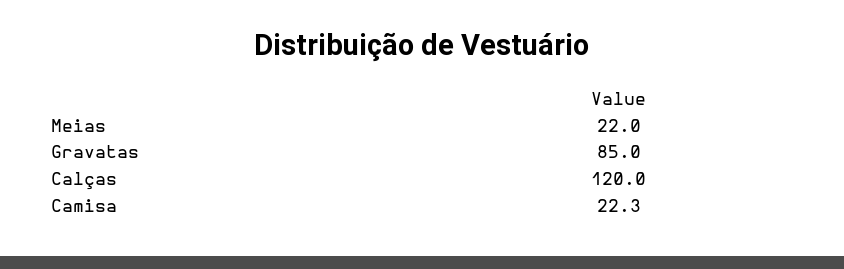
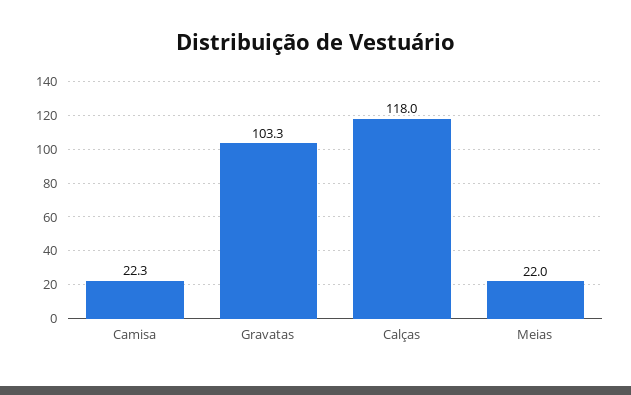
  {
    "Meias": 22,
-   "Gravatas": 85,
+   "Gravatas": 103.3,
-   "Calças": 120,
+   "Calças": 118,
    "Camisa": 22.3
  }

